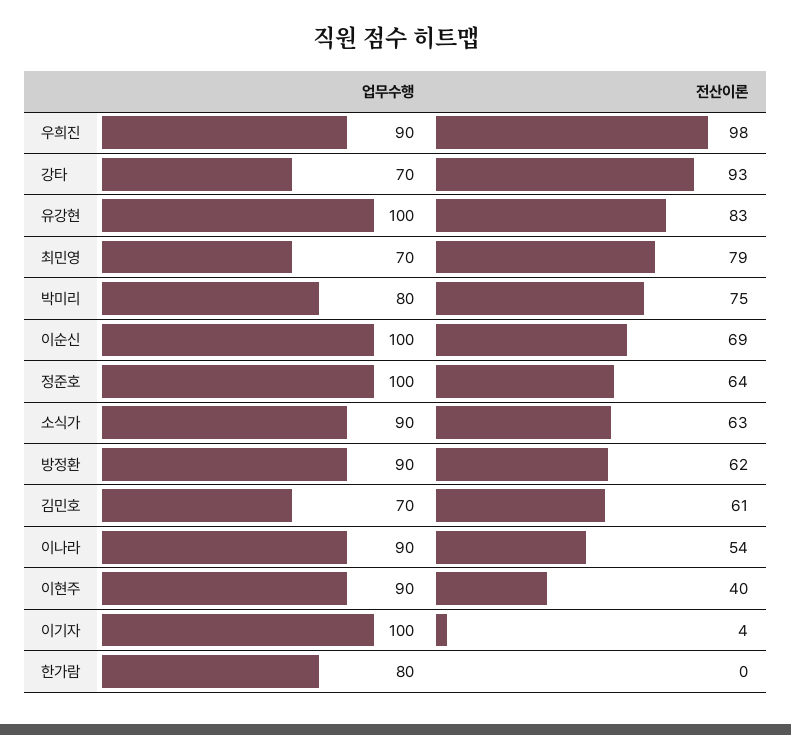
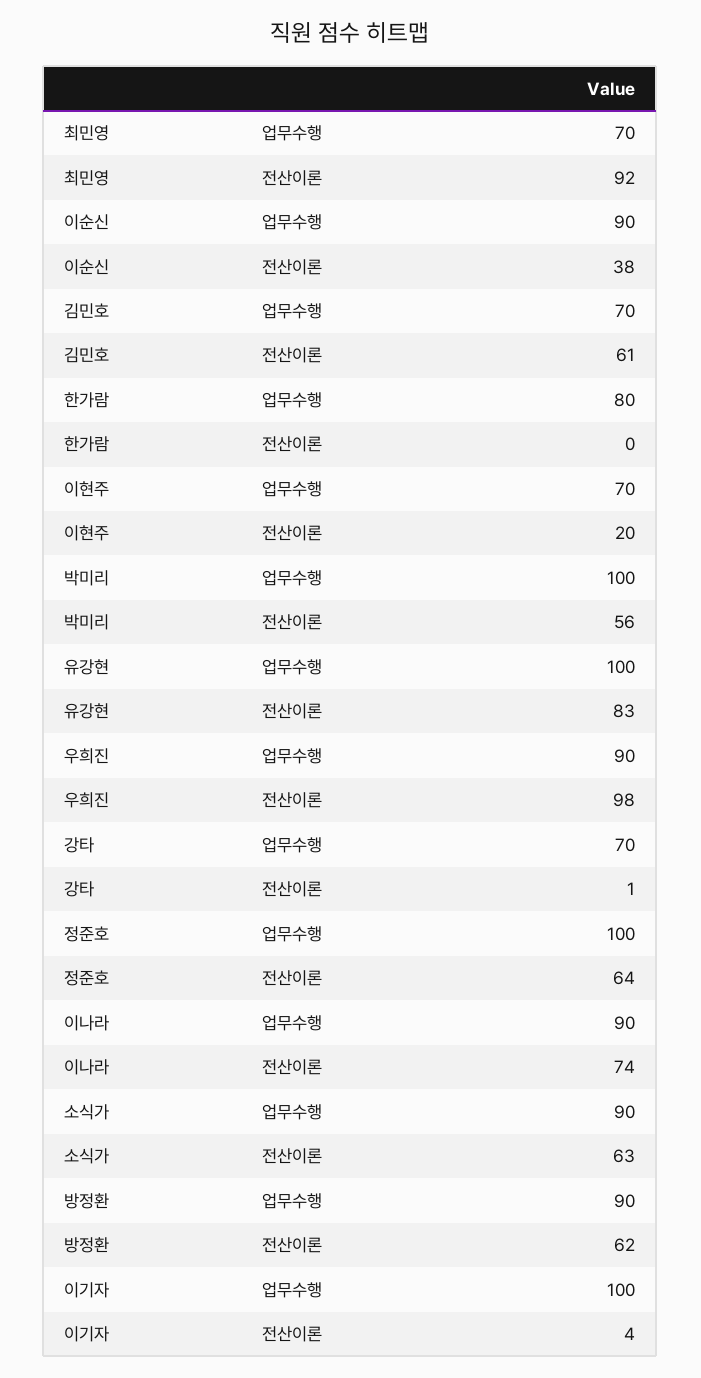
  {
    "업무수행": {
      "우희진": 90,
      "강타": 70,
      "유강현": 100,
      "최민영": 70,
-     "박미리": 80,
+     "박미리": 100,
-     "이순신": 100,
+     "이순신": 90,
      "정준호": 100,
      "소식가": 90,
      "방정환": 90,
      "김민호": 70,
      "이나라": 90,
-     "이현주": 90,
+     "이현주": 70,
      "이기자": 100,
      "한가람": 80
    },
    "전산이론": {
      "우희진": 98,
-     "강타": 93,
+     "강타": 1,
      "유강현": 83,
-     "최민영": 79,
+     "최민영": 92,
-     "박미리": 75,
+     "박미리": 56,
-     "이순신": 69,
+     "이순신": 38,
      "정준호": 64,
      "소식가": 63,
      "방정환": 62,
      "김민호": 61,
-     "이나라": 54,
+     "이나라": 74,
-     "이현주": 40,
+     "이현주": 20,
      "이기자": 4,
      "한가람": 0
    }
  }

